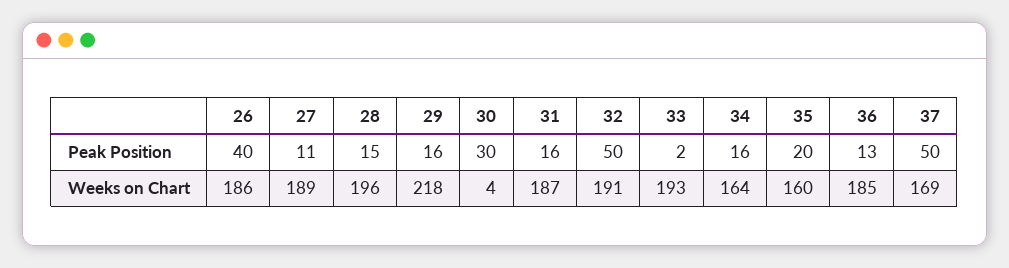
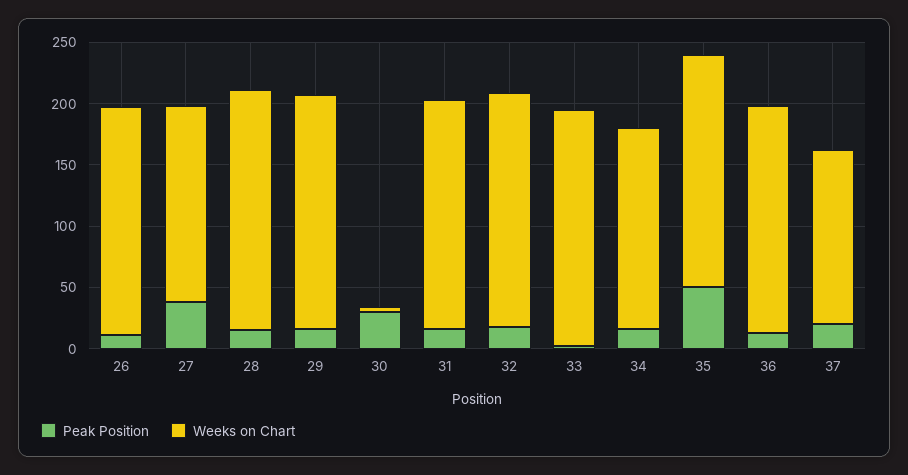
  {
    "Peak Position": {
-     "26": 40,
+     "26": 10,
-     "27": 11,
+     "27": 40,
      "28": 15,
      "29": 16,
      "30": 30,
      "31": 16,
-     "32": 50,
+     "32": 20,
      "33": 2,
      "34": 16,
-     "35": 20,
+     "35": 50,
      "36": 13,
-     "37": 50
+     "37": 20
    },
    "Weeks on Chart": {
      "26": 186,
-     "27": 189,
+     "27": 160,
      "28": 196,
-     "29": 218,
+     "29": 190,
      "30": 4,
      "31": 187,
      "32": 191,
      "33": 193,
      "34": 164,
-     "35": 160,
+     "35": 190,
      "36": 185,
-     "37": 169
+     "37": 140
    }
  }

